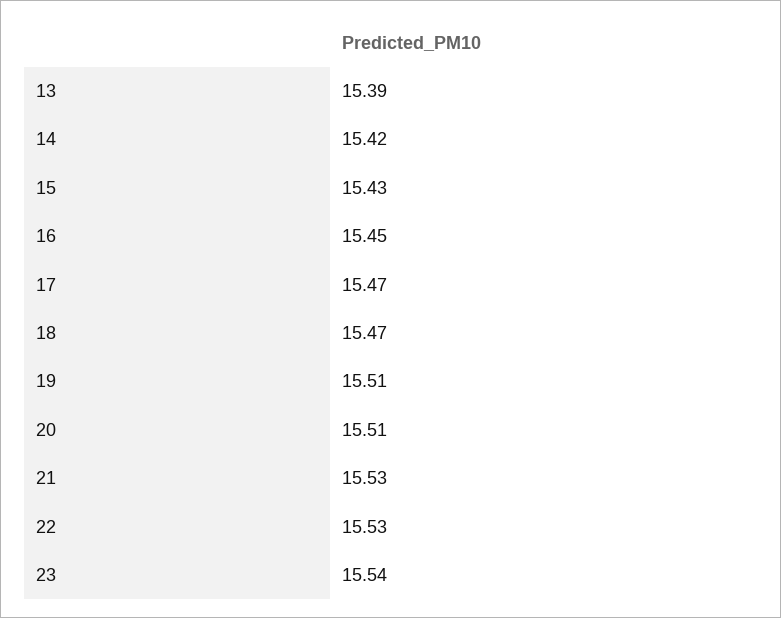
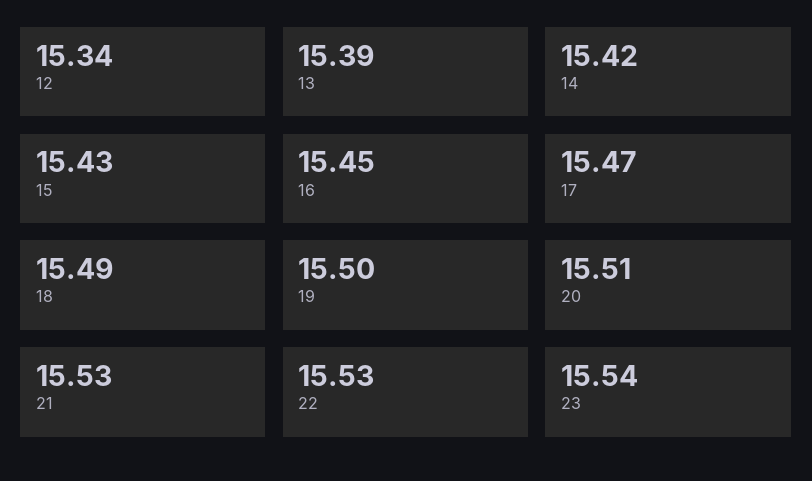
  {
    "13": 15.39,
    "14": 15.42,
    "15": 15.43,
    "16": 15.45,
    "17": 15.47,
-   "18": 15.47,
+   "18": 15.49,
-   "19": 15.51,
+   "19": 15.5,
    "20": 15.51,
    "21": 15.53,
    "22": 15.53,
-   "23": 15.54
+   "23": 15.54,
+   "12": 15.34
  }

